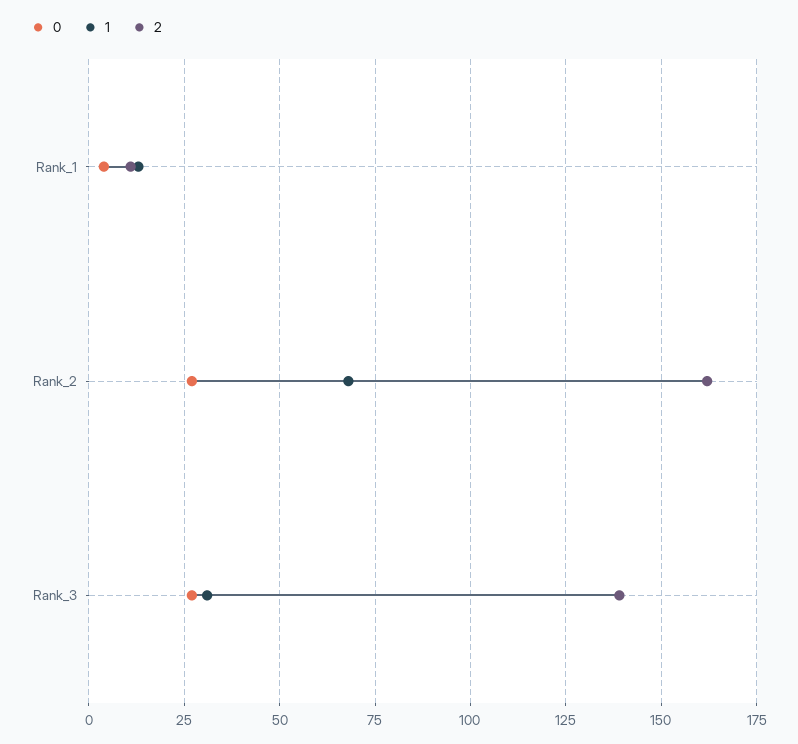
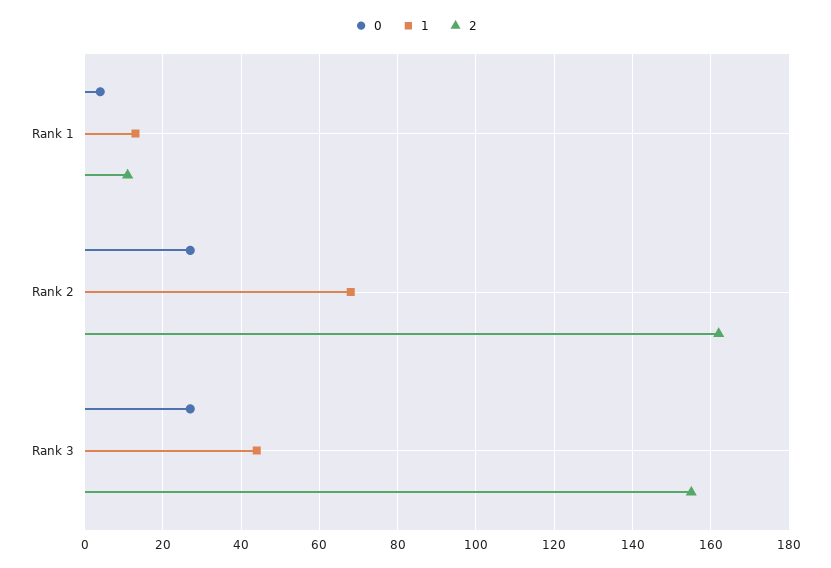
  {
    "0": {
      "Rank_1": 5,
      "Rank_2": 25,
      "Rank_3": 25
    },
    "1": {
      "Rank_1": 15,
      "Rank_2": 70,
-     "Rank_3": 30
+     "Rank_3": 45
    },
    "2": {
      "Rank_1": 10,
      "Rank_2": 160,
-     "Rank_3": 140
+     "Rank_3": 155
    }
  }

